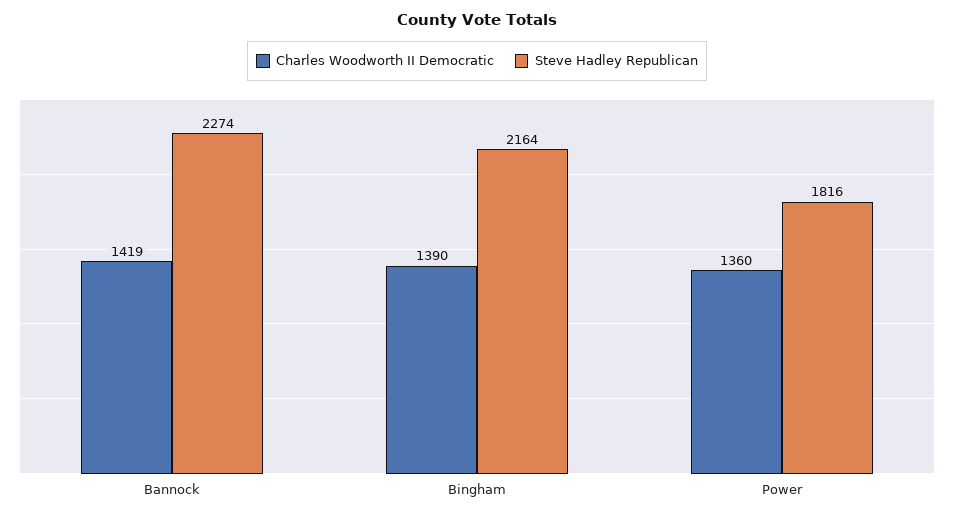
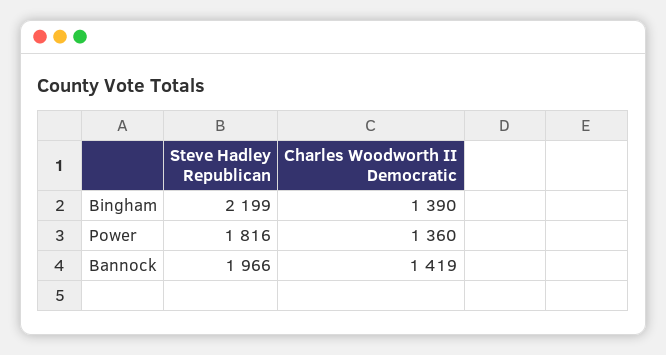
  {
    "Charles Woodworth II Democratic": {
      "Bannock": 1419,
      "Bingham": 1390,
      "Power": 1360
    },
    "Steve Hadley Republican": {
-     "Bannock": 2274,
+     "Bannock": 1966,
-     "Bingham": 2164,
+     "Bingham": 2199,
      "Power": 1816
    }
  }

